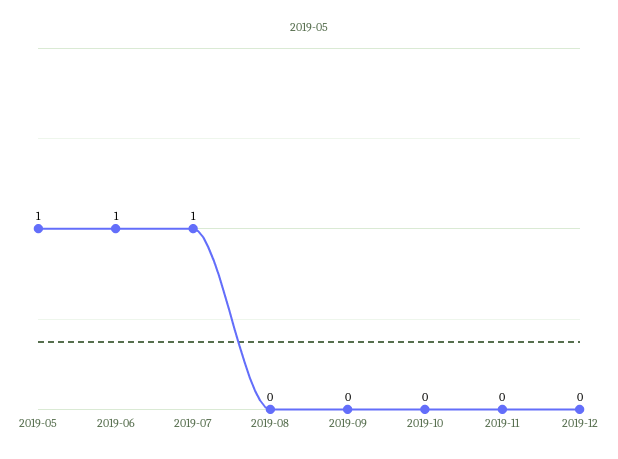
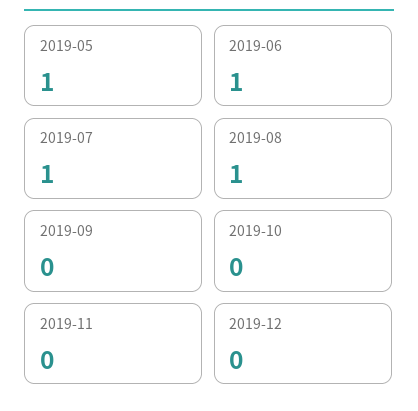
  {
    "2019-05": 1,
    "2019-06": 1,
    "2019-07": 1,
-   "2019-08": 0,
+   "2019-08": 1,
    "2019-09": 0,
    "2019-10": 0,
    "2019-11": 0,
    "2019-12": 0
  }

